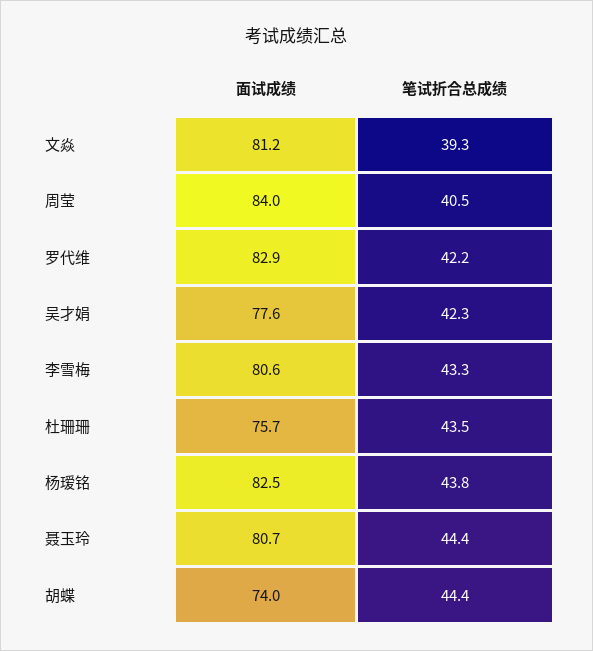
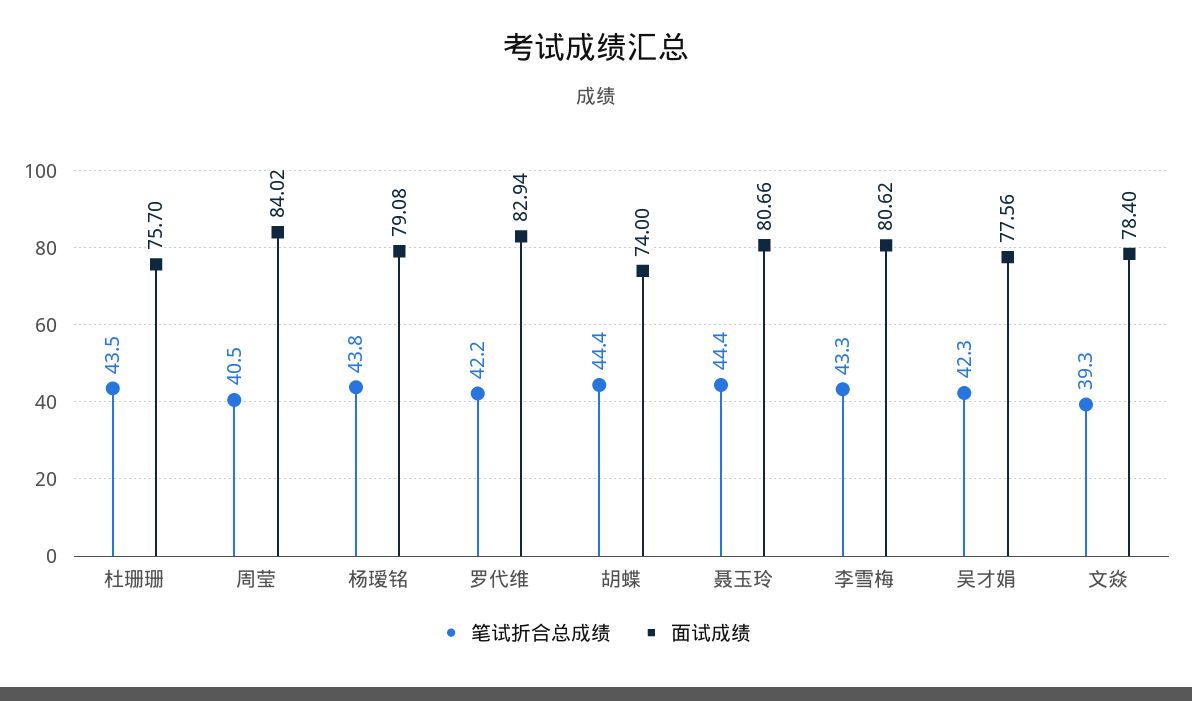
  {
    "面试成绩": {
-     "文焱": 81.2,
+     "文焱": 78.4,
      "周莹": 84.02,
      "罗代维": 82.94,
      "吴才娟": 77.56,
      "李雪梅": 80.62,
      "杜珊珊": 75.7,
-     "杨瑷铭": 82.5,
+     "杨瑷铭": 79.08,
      "聂玉玲": 80.66,
      "胡蝶": 74
    },
    "笔试折合总成绩": {
      "文焱": 39.3,
      "周莹": 40.5,
      "罗代维": 42.2,
      "吴才娟": 42.3,
      "李雪梅": 43.3,
      "杜珊珊": 43.5,
      "杨瑷铭": 43.8,
      "聂玉玲": 44.4,
      "胡蝶": 44.4
    }
  }

